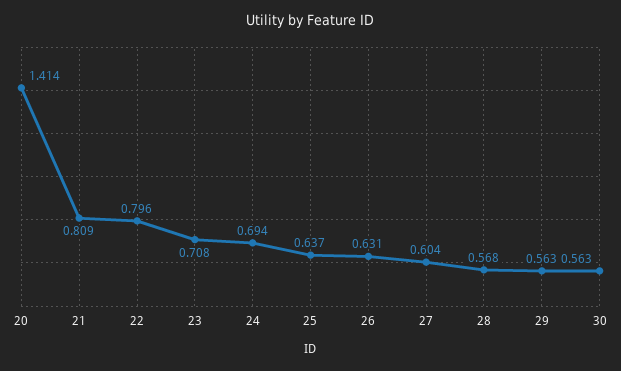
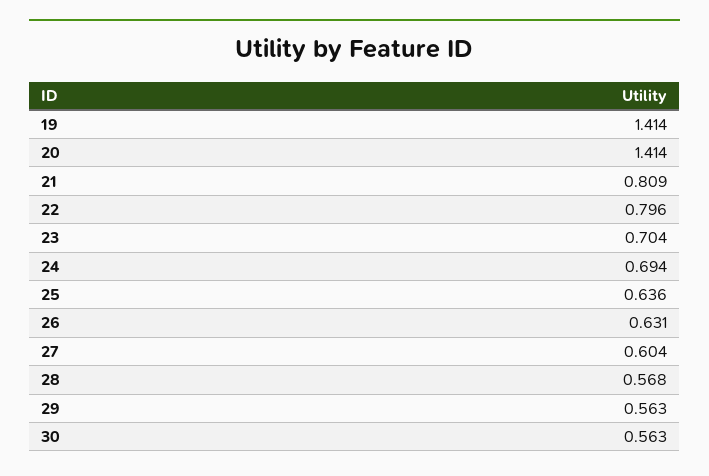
  {
    "20": 1.414,
    "21": 0.809,
    "22": 0.796,
-   "23": 0.708,
+   "23": 0.704,
    "24": 0.694,
-   "25": 0.637,
+   "25": 0.636,
    "26": 0.631,
    "27": 0.604,
    "28": 0.568,
    "29": 0.563,
-   "30": 0.563
+   "30": 0.563,
+   "19": 1.414
  }

